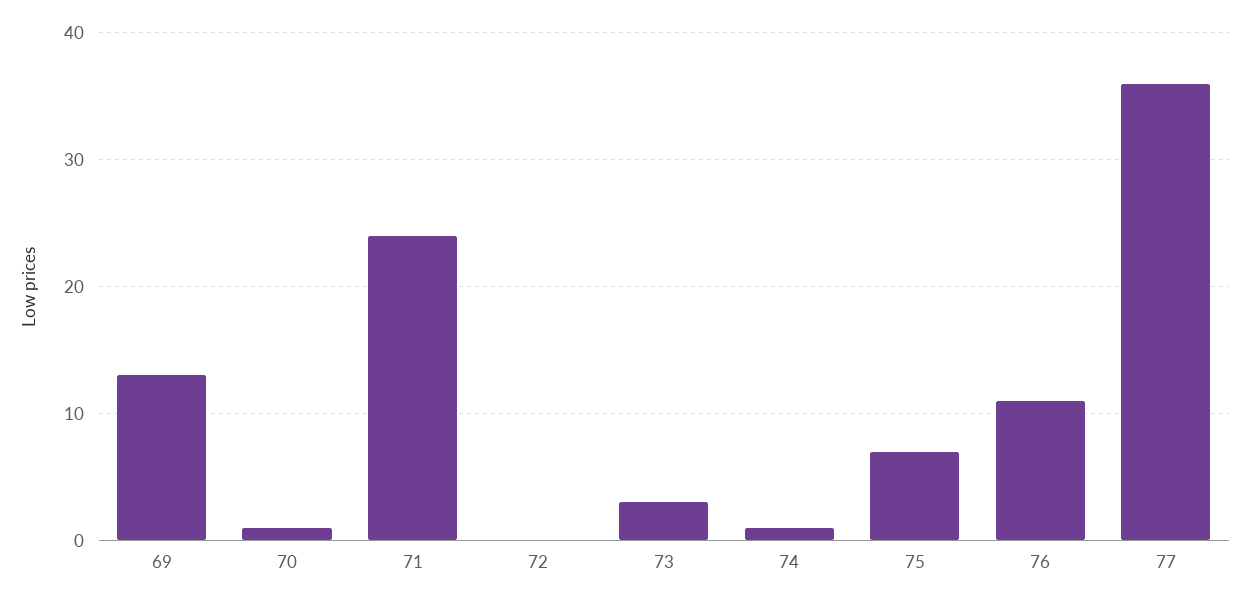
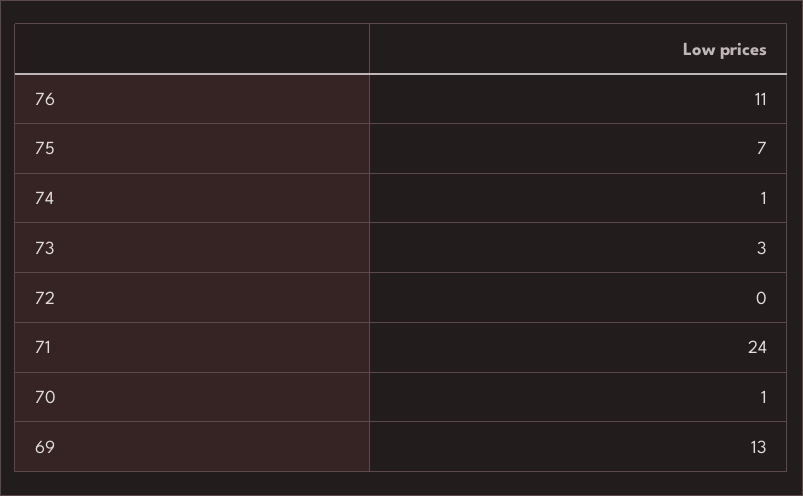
  {
    "69": 13,
    "70": 1,
    "71": 24,
    "72": 0,
    "73": 3,
    "74": 1,
    "75": 7,
-   "76": 11,
+   "76": 11
-   "77": 36
  }

